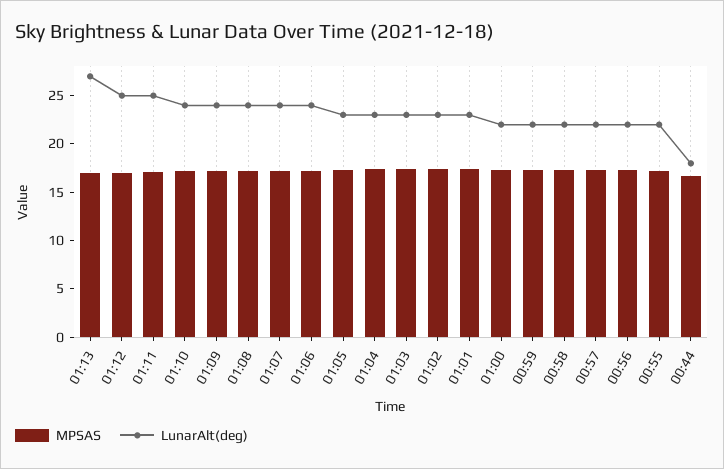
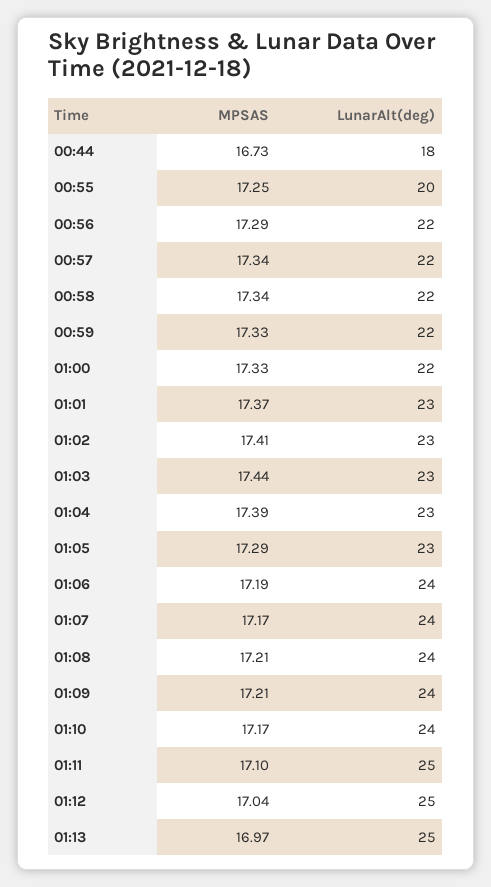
  {
    "MPSAS": {
      "01:13": 16.97,
      "01:12": 17.04,
      "01:11": 17.1,
      "01:10": 17.17,
      "01:09": 17.21,
      "01:08": 17.21,
      "01:07": 17.17,
      "01:06": 17.19,
      "01:05": 17.29,
      "01:04": 17.39,
      "01:03": 17.44,
      "01:02": 17.41,
      "01:01": 17.37,
      "01:00": 17.33,
      "00:59": 17.33,
      "00:58": 17.34,
      "00:57": 17.34,
      "00:56": 17.29,
      "00:55": 17.25,
      "00:44": 16.73
    },
    "LunarAlt(deg)": {
-     "01:13": 27,
+     "01:13": 25,
      "01:12": 25,
      "01:11": 25,
      "01:10": 24,
      "01:09": 24,
      "01:08": 24,
      "01:07": 24,
      "01:06": 24,
      "01:05": 23,
      "01:04": 23,
      "01:03": 23,
      "01:02": 23,
      "01:01": 23,
      "01:00": 22,
      "00:59": 22,
      "00:58": 22,
      "00:57": 22,
      "00:56": 22,
-     "00:55": 22,
+     "00:55": 20,
      "00:44": 18
    }
  }

